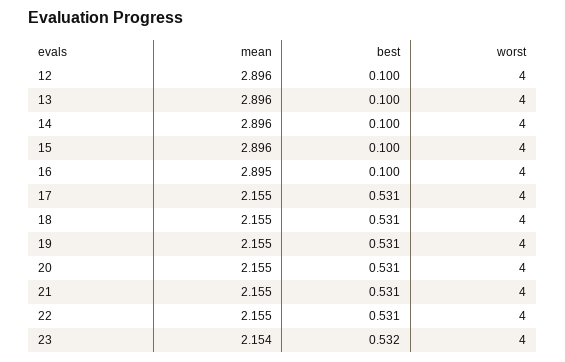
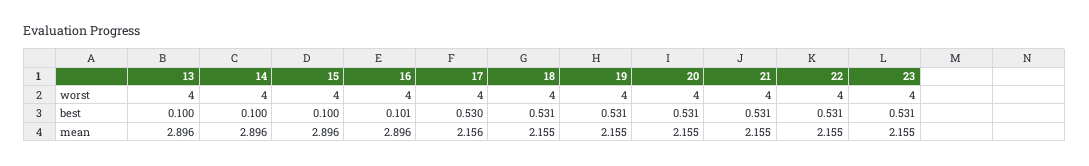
  {
    "mean": {
-     "12": 2.896,
      "13": 2.896,
      "14": 2.896,
      "15": 2.896,
-     "16": 2.895,
+     "16": 2.896,
-     "17": 2.155,
+     "17": 2.156,
      "18": 2.155,
      "19": 2.155,
      "20": 2.155,
      "21": 2.155,
      "22": 2.155,
-     "23": 2.154
+     "23": 2.155
    },
    "best": {
-     "12": 0.1,
      "13": 0.1,
      "14": 0.1,
      "15": 0.1,
-     "16": 0.1,
+     "16": 0.101,
-     "17": 0.531,
+     "17": 0.53,
      "18": 0.531,
      "19": 0.531,
      "20": 0.531,
      "21": 0.531,
      "22": 0.531,
-     "23": 0.532
+     "23": 0.531
    },
    "worst": {
-     "12": 4,
      "13": 4,
      "14": 4,
      "15": 4,
      "16": 4,
      "17": 4,
      "18": 4,
      "19": 4,
      "20": 4,
      "21": 4,
      "22": 4,
      "23": 4
    }
  }

